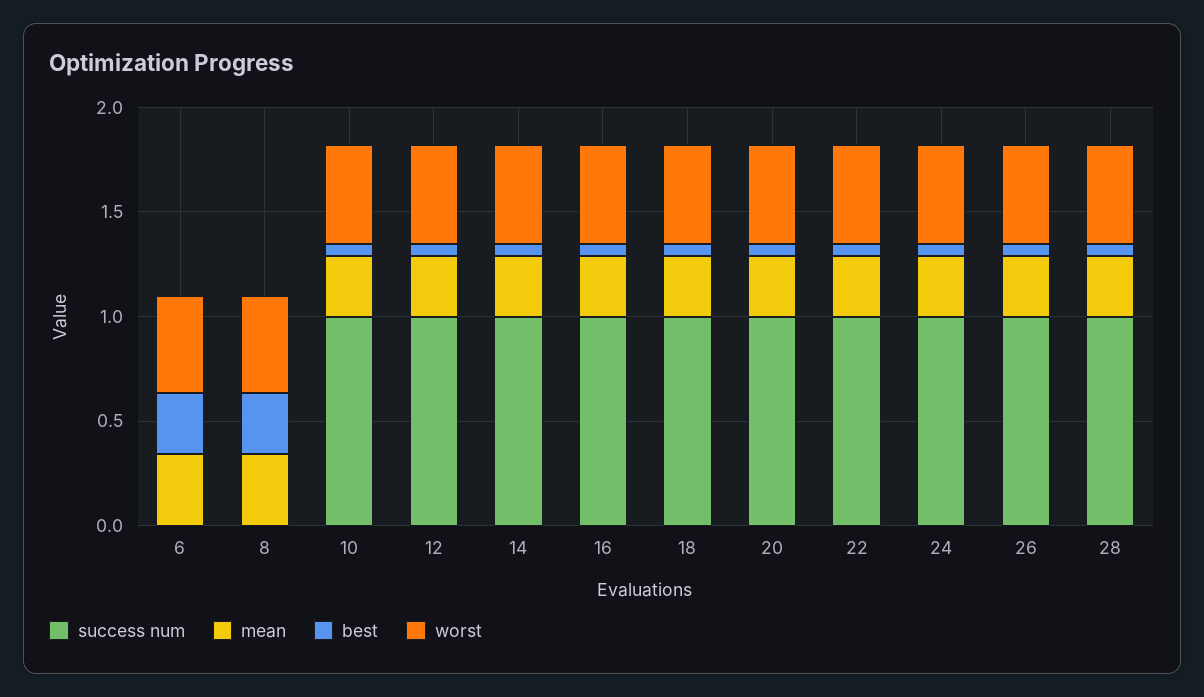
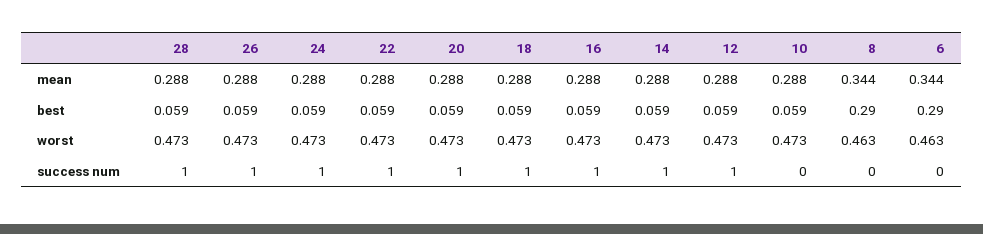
  {
    "success num": {
      "6": 0,
      "8": 0,
-     "10": 1,
+     "10": 0,
      "12": 1,
      "14": 1,
      "16": 1,
      "18": 1,
      "20": 1,
      "22": 1,
      "24": 1,
      "26": 1,
      "28": 1
    },
    "mean": {
      "6": 0.344,
      "8": 0.344,
      "10": 0.288,
      "12": 0.288,
      "14": 0.288,
      "16": 0.288,
      "18": 0.288,
      "20": 0.288,
      "22": 0.288,
      "24": 0.288,
      "26": 0.288,
      "28": 0.288
    },
    "best": {
      "6": 0.29,
      "8": 0.29,
      "10": 0.059,
      "12": 0.059,
      "14": 0.059,
      "16": 0.059,
      "18": 0.059,
      "20": 0.059,
      "22": 0.059,
      "24": 0.059,
      "26": 0.059,
      "28": 0.059
    },
    "worst": {
      "6": 0.463,
      "8": 0.463,
      "10": 0.473,
      "12": 0.473,
      "14": 0.473,
      "16": 0.473,
      "18": 0.473,
      "20": 0.473,
      "22": 0.473,
      "24": 0.473,
      "26": 0.473,
      "28": 0.473
    }
  }

